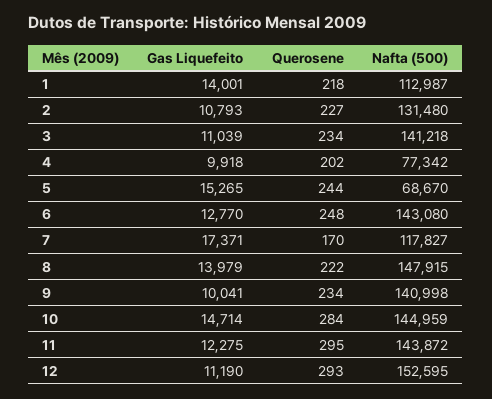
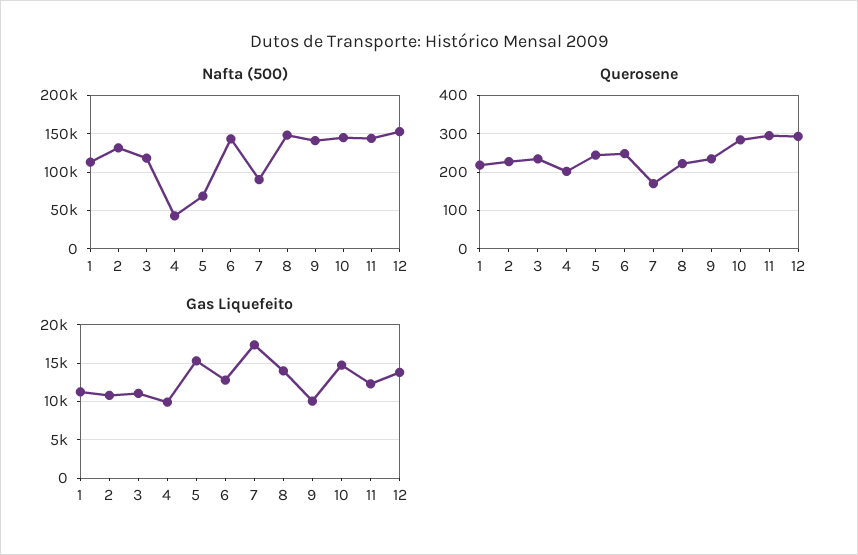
  {
    "Gas Liquefeito": {
-     "1": 14001,
+     "1": 11000,
      "2": 10793,
      "3": 11039,
      "4": 9918,
      "5": 15265,
      "6": 12770,
      "7": 17371,
      "8": 13979,
      "9": 10041,
      "10": 14714,
      "11": 12275,
-     "12": 11190
+     "12": 14000
    },
    "Querosene": {
      "1": 218,
      "2": 227,
      "3": 234,
      "4": 202,
      "5": 244,
      "6": 248,
      "7": 170,
      "8": 222,
      "9": 234,
      "10": 284,
      "11": 295,
      "12": 293
    },
    "Nafta (500)": {
      "1": 112987,
      "2": 131480,
-     "3": 141218,
+     "3": 120000,
-     "4": 77342,
+     "4": 40000,
      "5": 68670,
      "6": 143080,
-     "7": 117827,
+     "7": 90000,
      "8": 147915,
      "9": 140998,
      "10": 144959,
      "11": 143872,
      "12": 152595
    }
  }

